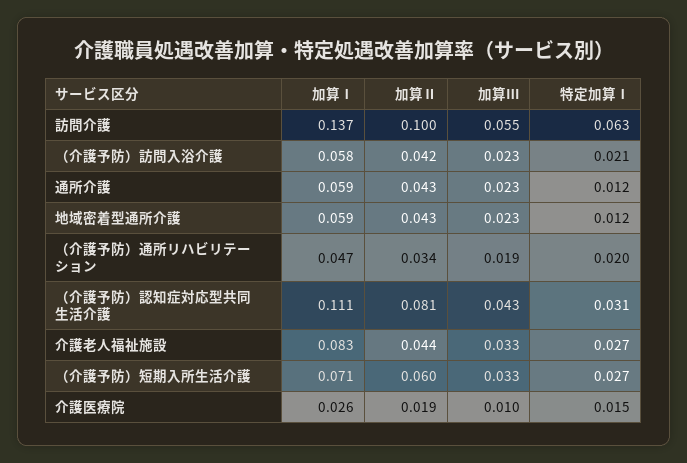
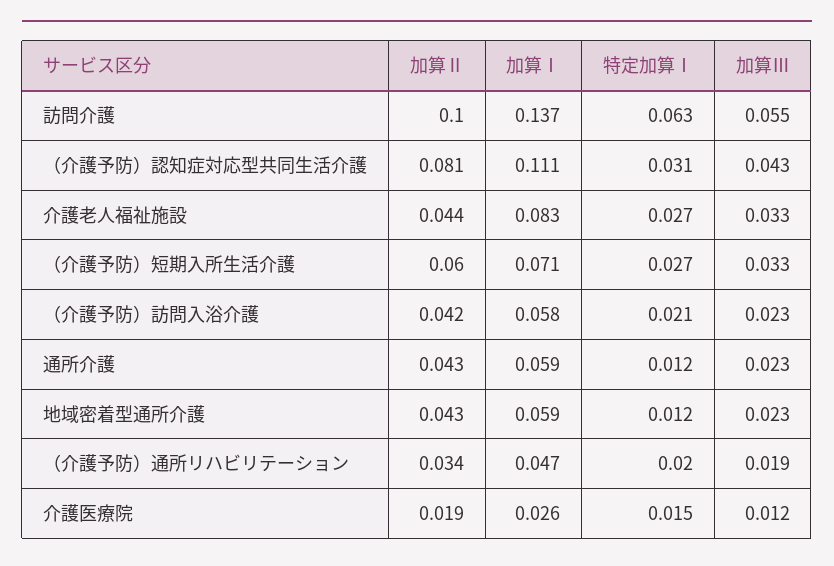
  {
    "加算Ⅰ": {
      "訪問介護": 0.137,
      "（介護予防）訪問入浴介護": 0.058,
      "通所介護": 0.059,
      "地域密着型通所介護": 0.059,
      "（介護予防）通所リハビリテーション": 0.047,
      "（介護予防）認知症対応型共同生活介護": 0.111,
      "介護老人福祉施設": 0.083,
      "（介護予防）短期入所生活介護": 0.071,
      "介護医療院": 0.026
    },
    "加算Ⅱ": {
      "訪問介護": 0.1,
      "（介護予防）訪問入浴介護": 0.042,
      "通所介護": 0.043,
      "地域密着型通所介護": 0.043,
      "（介護予防）通所リハビリテーション": 0.034,
      "（介護予防）認知症対応型共同生活介護": 0.081,
      "介護老人福祉施設": 0.044,
      "（介護予防）短期入所生活介護": 0.06,
      "介護医療院": 0.019
    },
    "加算Ⅲ": {
      "訪問介護": 0.055,
      "（介護予防）訪問入浴介護": 0.023,
      "通所介護": 0.023,
      "地域密着型通所介護": 0.023,
      "（介護予防）通所リハビリテーション": 0.019,
      "（介護予防）認知症対応型共同生活介護": 0.043,
      "介護老人福祉施設": 0.033,
      "（介護予防）短期入所生活介護": 0.033,
-     "介護医療院": 0.01
+     "介護医療院": 0.012
    },
    "特定加算Ⅰ": {
      "訪問介護": 0.063,
      "（介護予防）訪問入浴介護": 0.021,
      "通所介護": 0.012,
      "地域密着型通所介護": 0.012,
      "（介護予防）通所リハビリテーション": 0.02,
      "（介護予防）認知症対応型共同生活介護": 0.031,
      "介護老人福祉施設": 0.027,
      "（介護予防）短期入所生活介護": 0.027,
      "介護医療院": 0.015
    }
  }

